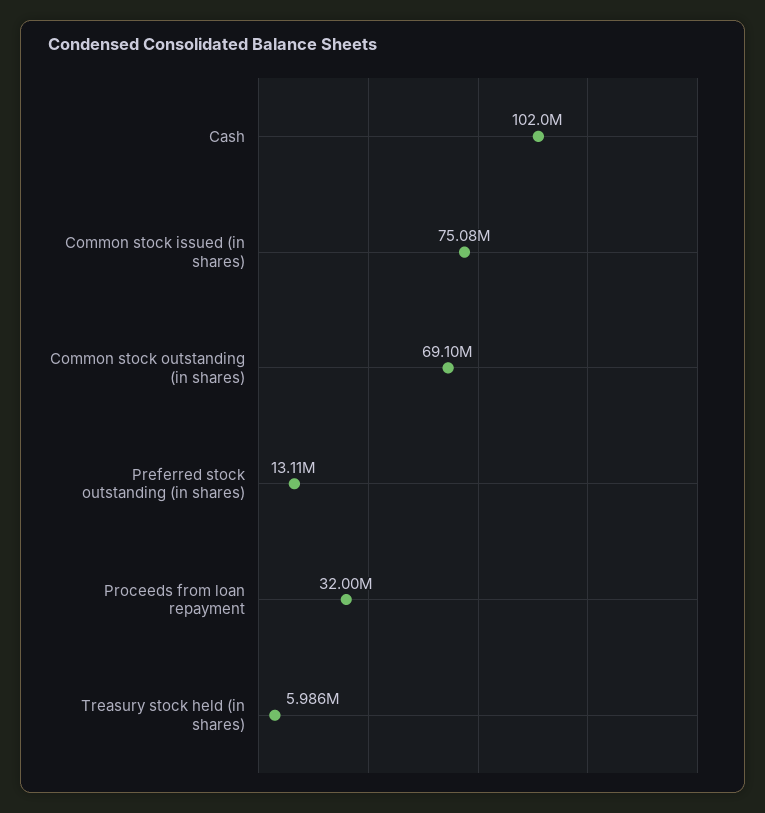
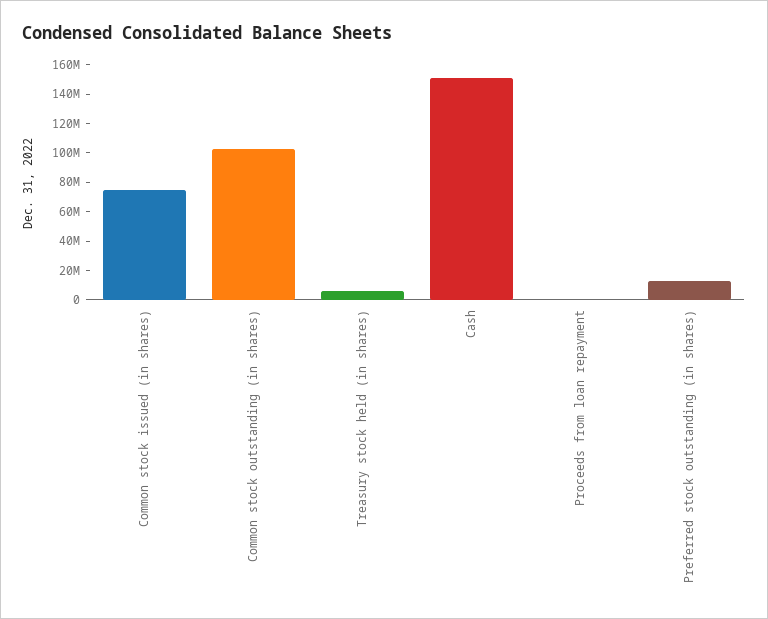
  {
-   "Cash": 102000000,
+   "Cash": 150000000,
    "Common stock issued (in shares)": 75080000,
-   "Common stock outstanding (in shares)": 69100000,
+   "Common stock outstanding (in shares)": 100000000,
    "Preferred stock outstanding (in shares)": 13110000,
-   "Proceeds from loan repayment": 32000000,
+   "Proceeds from loan repayment": 0,
    "Treasury stock held (in shares)": 5986000
  }

